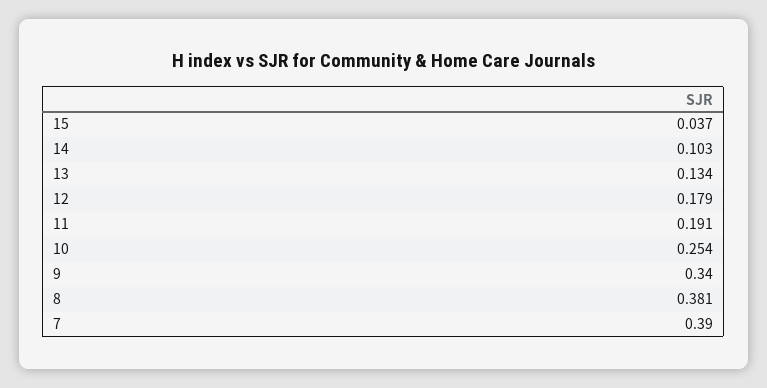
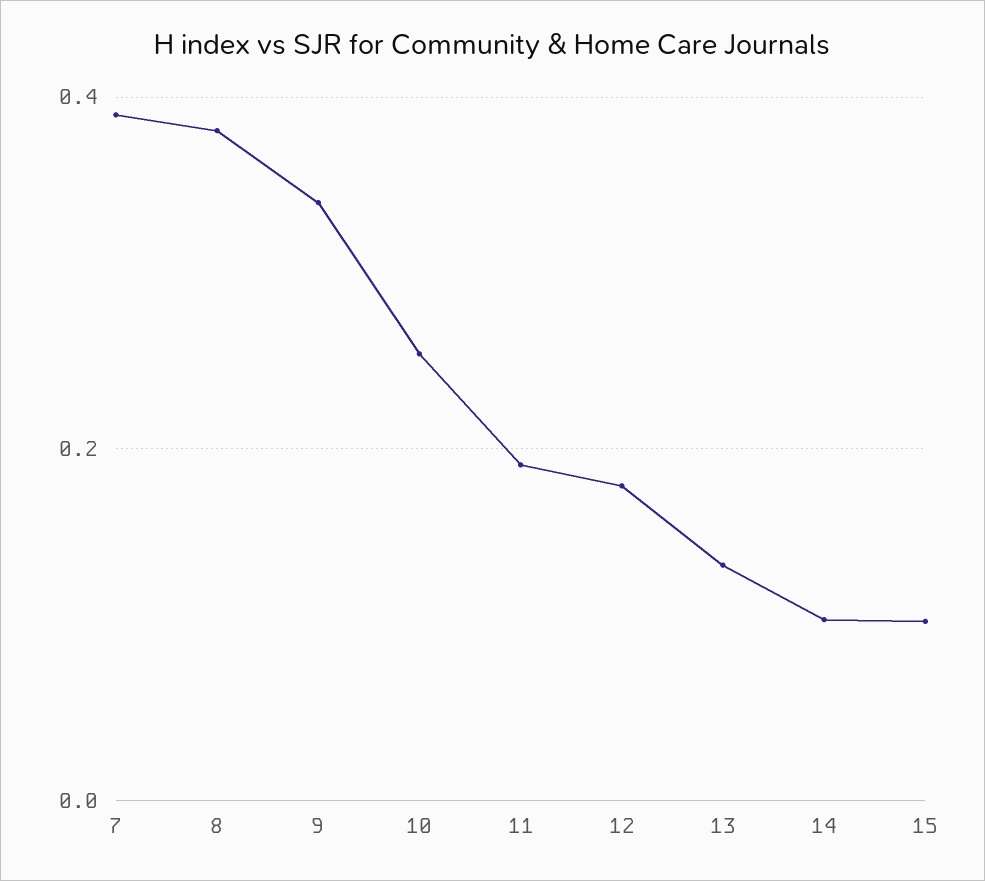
  {
-   "15": 0.037,
+   "15": 0.1,
    "14": 0.103,
    "13": 0.134,
    "12": 0.179,
    "11": 0.191,
    "10": 0.254,
    "9": 0.34,
    "8": 0.381,
    "7": 0.39
  }

